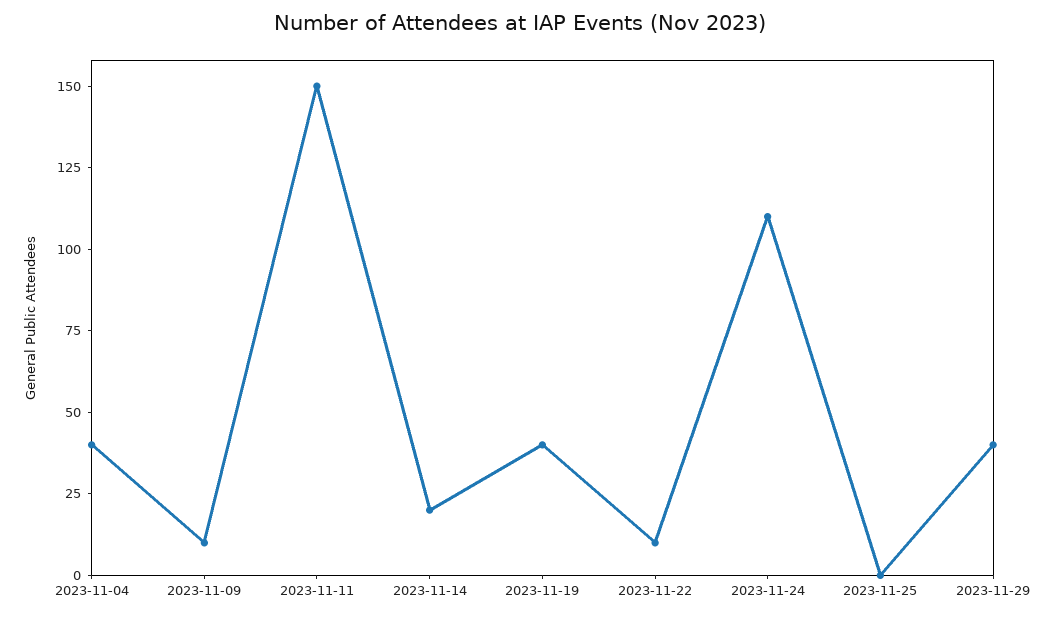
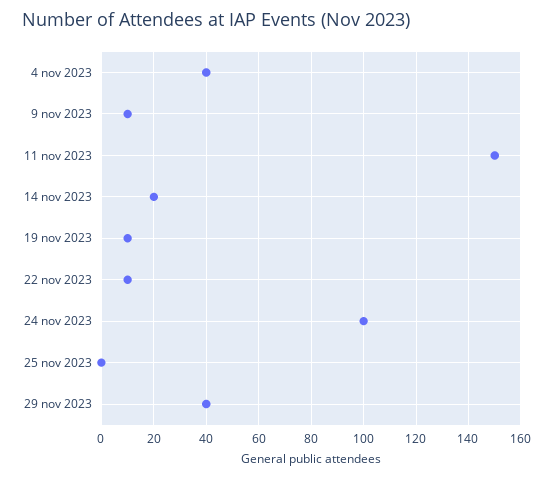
  {
    "2023-11-04": 40,
    "2023-11-09": 10,
    "2023-11-11": 150,
    "2023-11-14": 20,
-   "2023-11-19": 40,
+   "2023-11-19": 10,
    "2023-11-22": 10,
-   "2023-11-24": 110,
+   "2023-11-24": 100,
    "2023-11-25": 0,
    "2023-11-29": 40
  }

